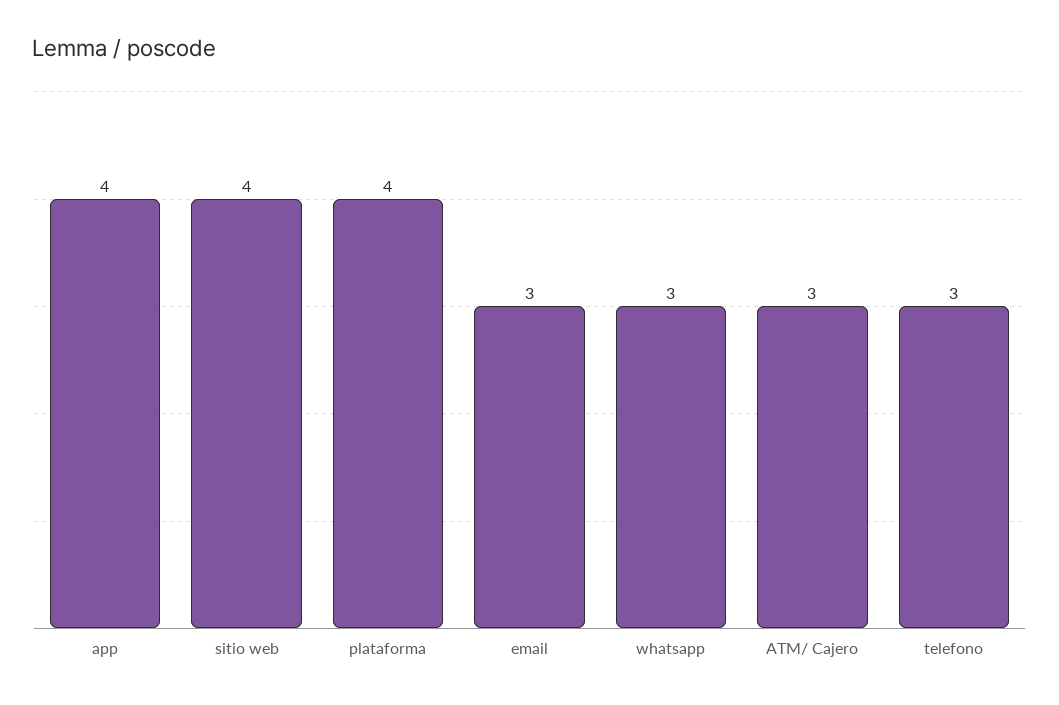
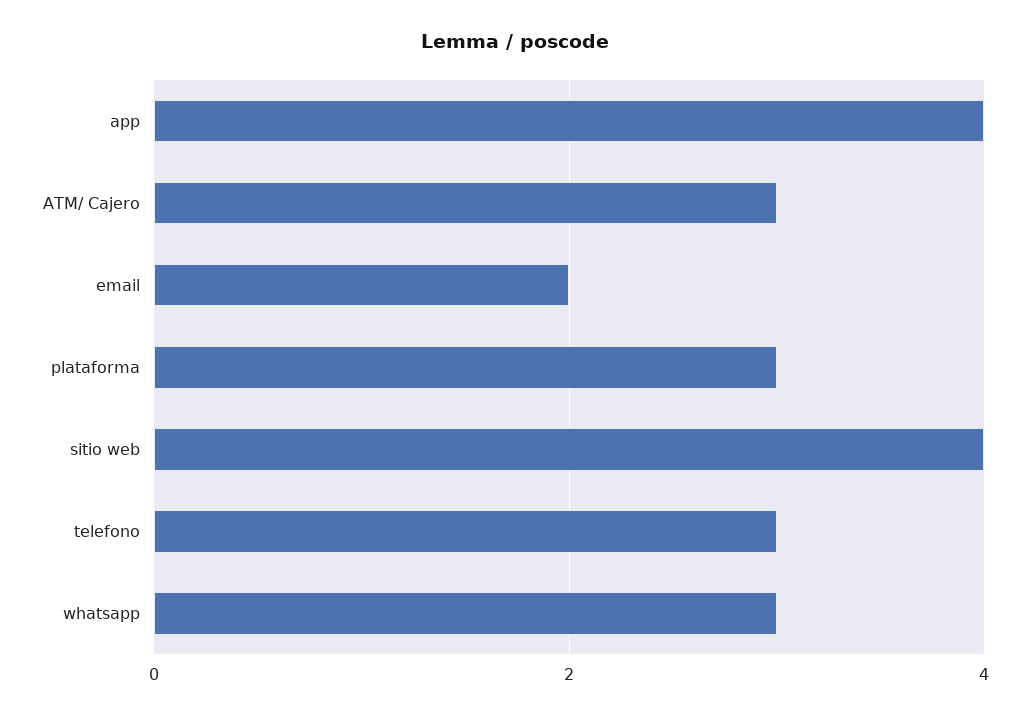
  {
    "app": 4,
    "sitio web": 4,
-   "plataforma": 4,
+   "plataforma": 3,
-   "email": 3,
+   "email": 2,
    "whatsapp": 3,
    "ATM/ Cajero": 3,
    "telefono": 3
  }

